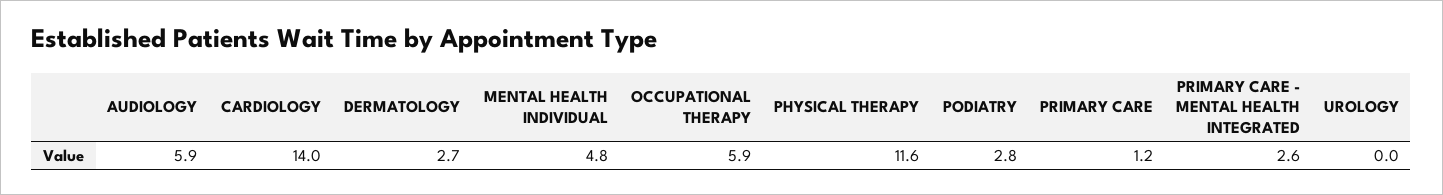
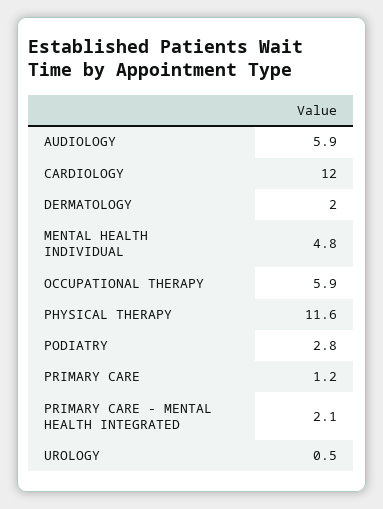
  {
    "AUDIOLOGY": 5.9,
-   "CARDIOLOGY": 14,
+   "CARDIOLOGY": 12,
-   "DERMATOLOGY": 2.7,
+   "DERMATOLOGY": 2,
    "MENTAL HEALTH INDIVIDUAL": 4.8,
    "OCCUPATIONAL THERAPY": 5.9,
    "PHYSICAL THERAPY": 11.6,
    "PODIATRY": 2.8,
    "PRIMARY CARE": 1.2,
-   "PRIMARY CARE - MENTAL HEALTH INTEGRATED": 2.6,
+   "PRIMARY CARE - MENTAL HEALTH INTEGRATED": 2.1,
-   "UROLOGY": 0
+   "UROLOGY": 0.5
  }

